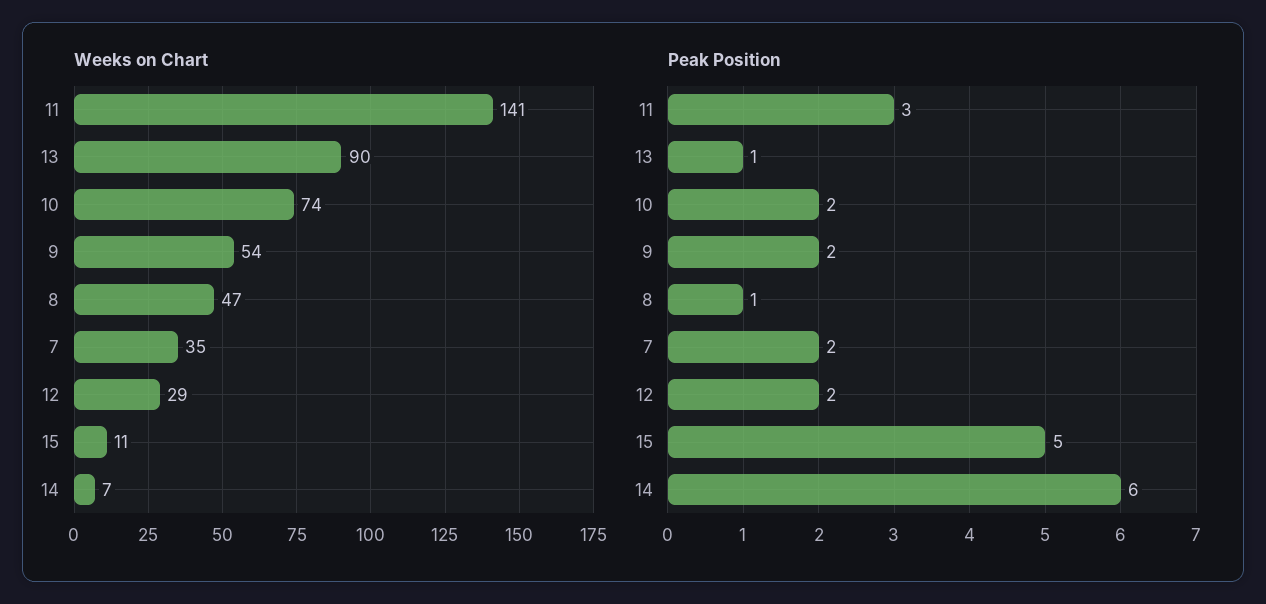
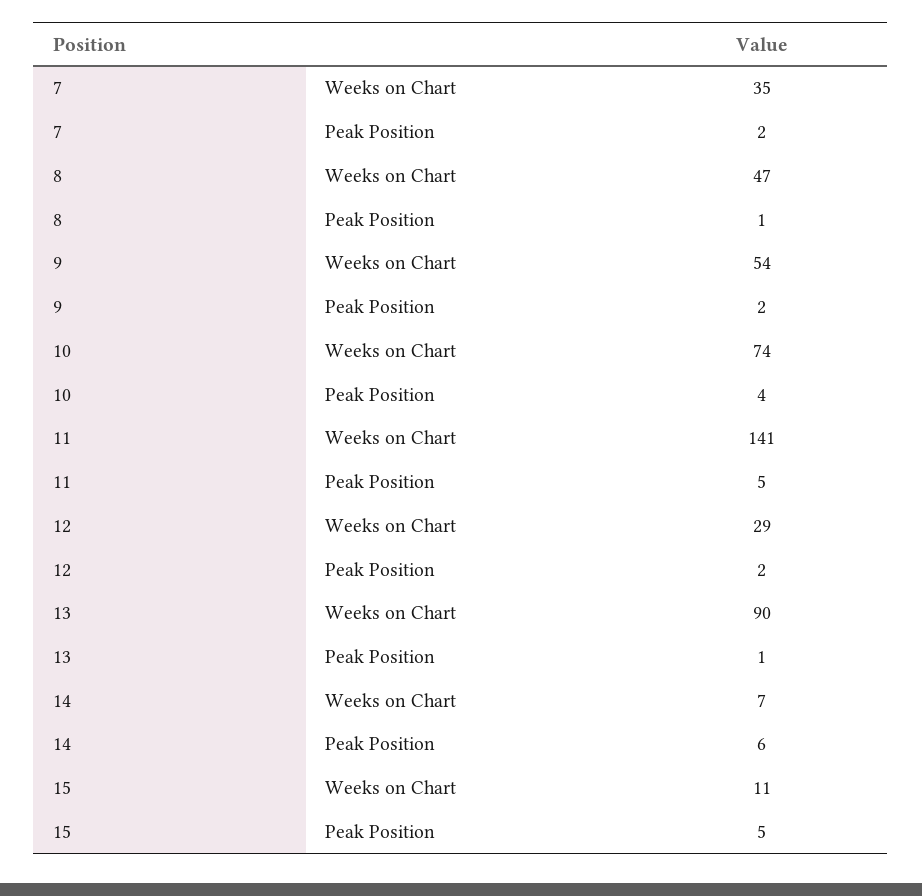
  {
    "Weeks on Chart": {
      "11": 141,
      "13": 90,
      "10": 74,
      "9": 54,
      "8": 47,
      "7": 35,
      "12": 29,
      "15": 11,
      "14": 7
    },
    "Peak Position": {
-     "11": 3,
+     "11": 5,
      "13": 1,
-     "10": 2,
+     "10": 4,
      "9": 2,
      "8": 1,
      "7": 2,
      "12": 2,
      "15": 5,
      "14": 6
    }
  }

